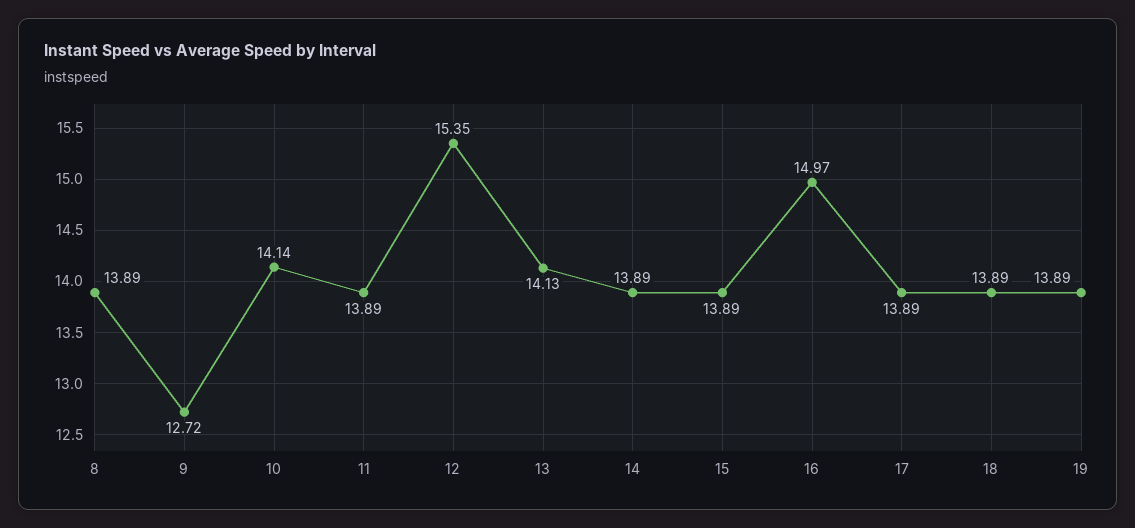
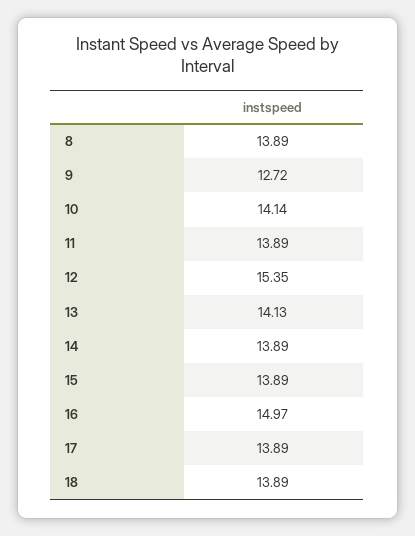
  {
    "8": 13.89,
    "9": 12.72,
    "10": 14.14,
    "11": 13.89,
    "12": 15.35,
    "13": 14.13,
    "14": 13.89,
    "15": 13.89,
    "16": 14.97,
    "17": 13.89,
-   "18": 13.89,
+   "18": 13.89
-   "19": 13.89
  }

